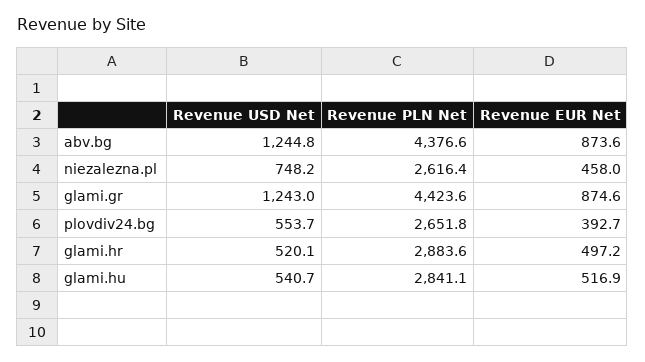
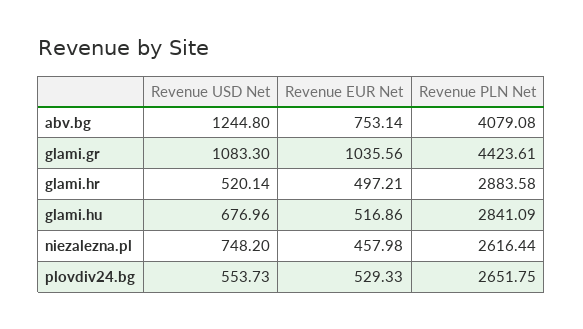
  {
    "Revenue USD Net": {
      "abv.bg": 1244.8,
      "niezalezna.pl": 748.2,
-     "glami.gr": 1243,
+     "glami.gr": 1083.3,
      "plovdiv24.bg": 553.73,
      "glami.hr": 520.14,
-     "glami.hu": 540.7
+     "glami.hu": 676.96
    },
    "Revenue PLN Net": {
-     "abv.bg": 4376.6,
+     "abv.bg": 4079.08,
      "niezalezna.pl": 2616.44,
      "glami.gr": 4423.61,
      "plovdiv24.bg": 2651.75,
      "glami.hr": 2883.58,
      "glami.hu": 2841.09
    },
    "Revenue EUR Net": {
-     "abv.bg": 873.6,
+     "abv.bg": 753.14,
      "niezalezna.pl": 457.98,
-     "glami.gr": 874.6,
+     "glami.gr": 1035.56,
-     "plovdiv24.bg": 392.7,
+     "plovdiv24.bg": 529.33,
      "glami.hr": 497.21,
      "glami.hu": 516.86
    }
  }

